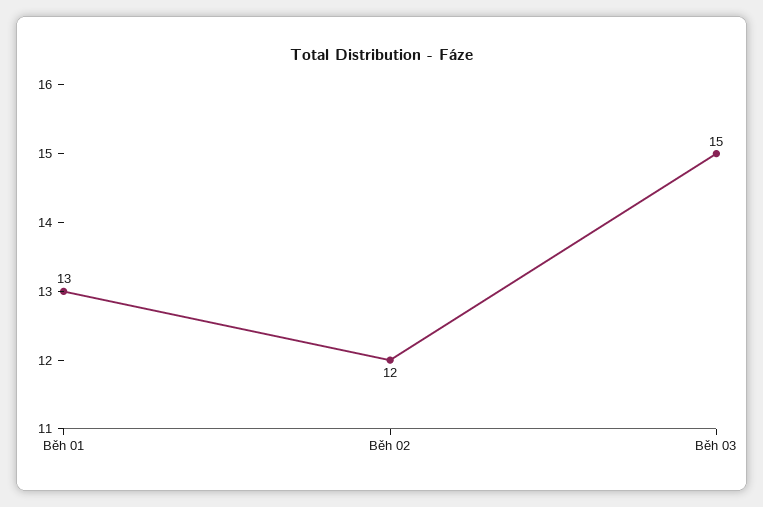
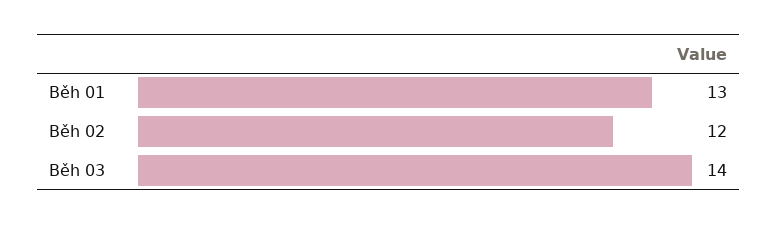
  {
    "Běh 01": 13,
    "Běh 02": 12,
-   "Běh 03": 15
+   "Běh 03": 14
  }

